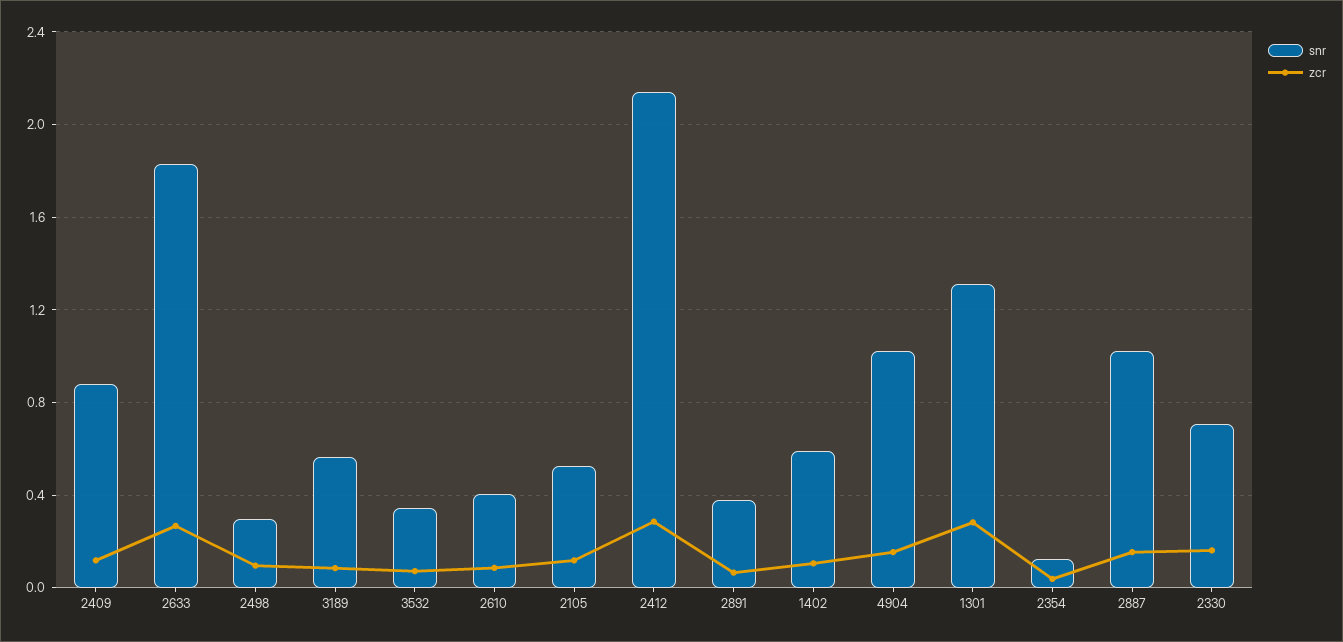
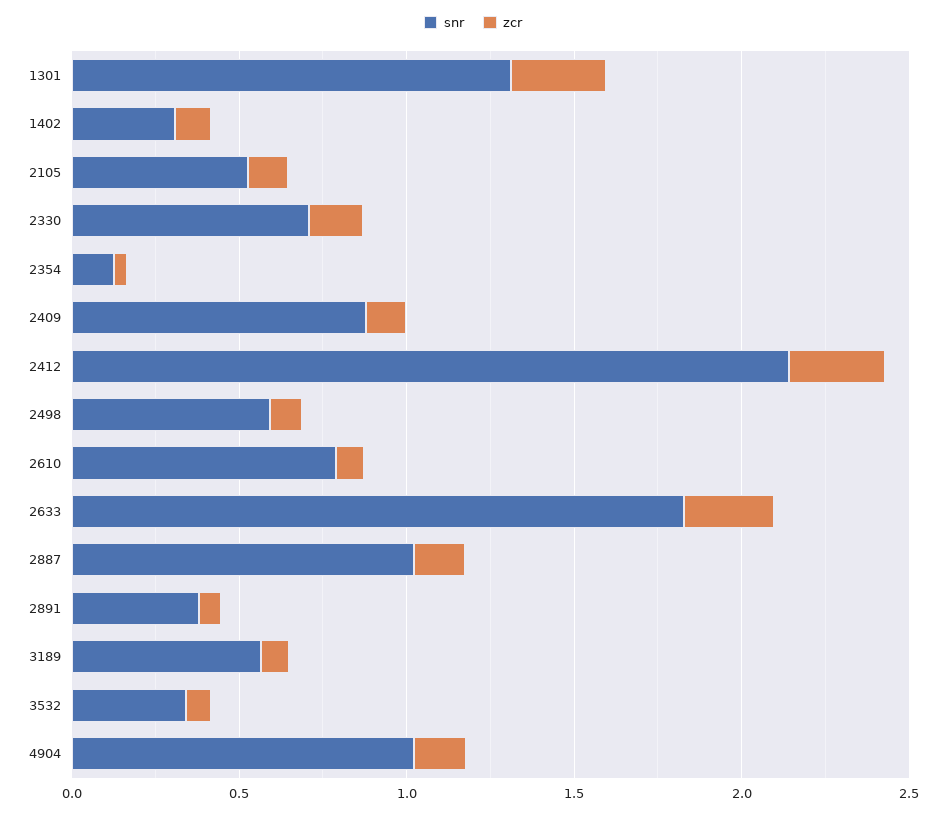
  {
    "snr": {
      "2409": 0.9,
      "2633": 1.85,
-     "2498": 0.3,
+     "2498": 0.6,
      "3189": 0.55,
      "3532": 0.35,
-     "2610": 0.4,
+     "2610": 0.8,
      "2105": 0.55,
      "2412": 2.15,
      "2891": 0.4,
-     "1402": 0.6,
+     "1402": 0.3,
      "4904": 1,
      "1301": 1.3,
      "2354": 0.15,
      "2887": 1,
      "2330": 0.7
    },
    "zcr": {
      "2409": 0.1,
      "2633": 0.25,
      "2498": 0.1,
      "3189": 0.1,
      "3532": 0.05,
      "2610": 0.1,
      "2105": 0.1,
      "2412": 0.3,
      "2891": 0.05,
      "1402": 0.1,
      "4904": 0.15,
      "1301": 0.3,
      "2354": 0.05,
      "2887": 0.15,
      "2330": 0.15
    }
  }

